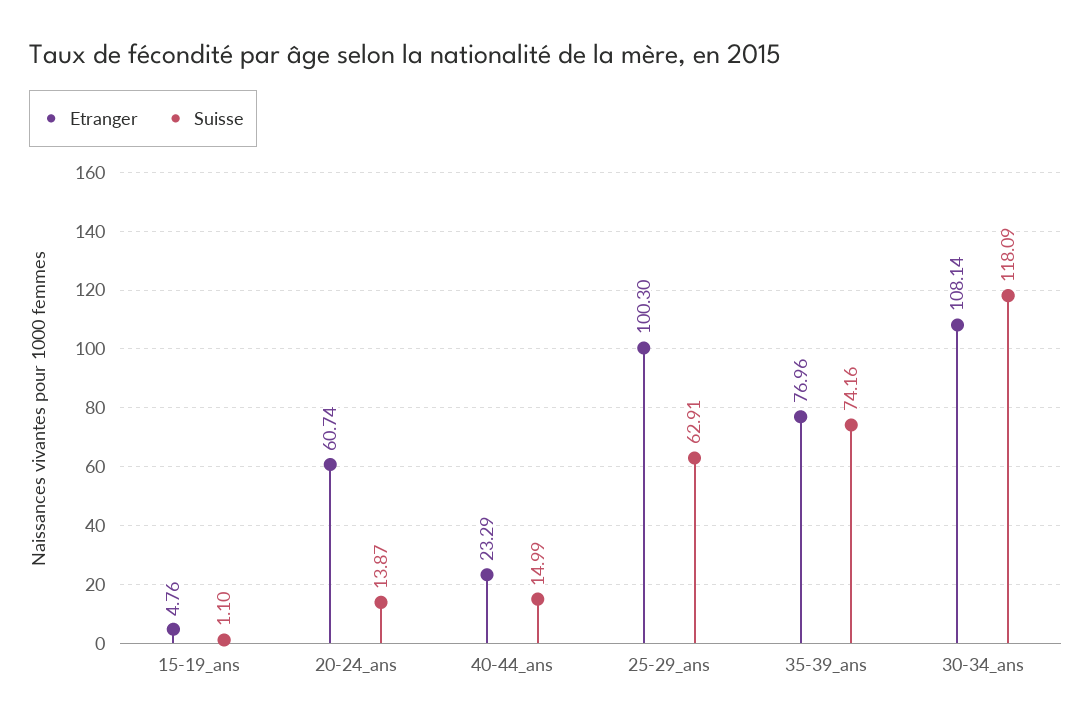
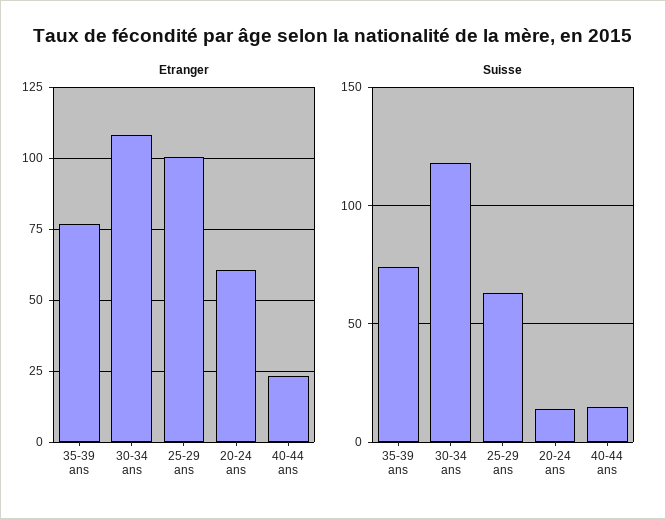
  {
    "Etranger": {
-     "15-19_ans": 4.76,
      "20-24_ans": 60.74,
      "40-44_ans": 23.29,
      "25-29_ans": 100.3,
      "35-39_ans": 76.96,
      "30-34_ans": 108.14
    },
    "Suisse": {
-     "15-19_ans": 1.1,
      "20-24_ans": 13.87,
      "40-44_ans": 14.99,
      "25-29_ans": 62.91,
      "35-39_ans": 74.16,
      "30-34_ans": 118.09
    }
  }

